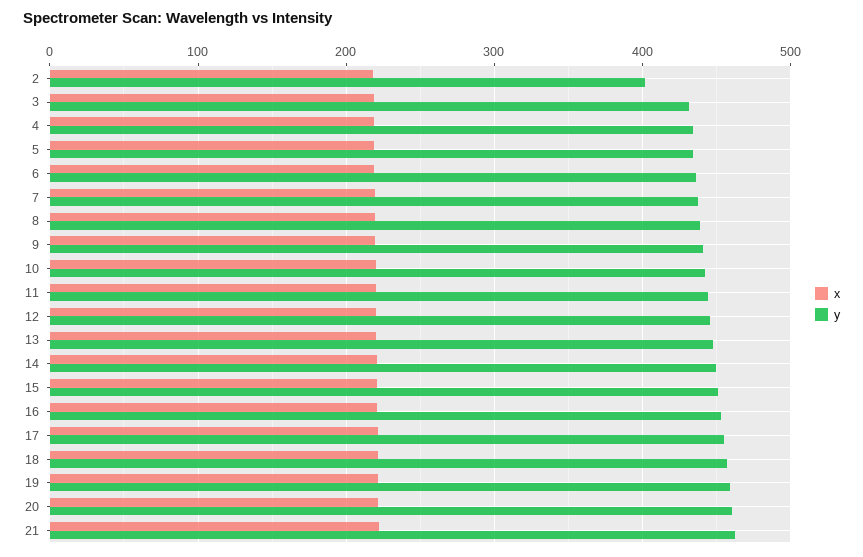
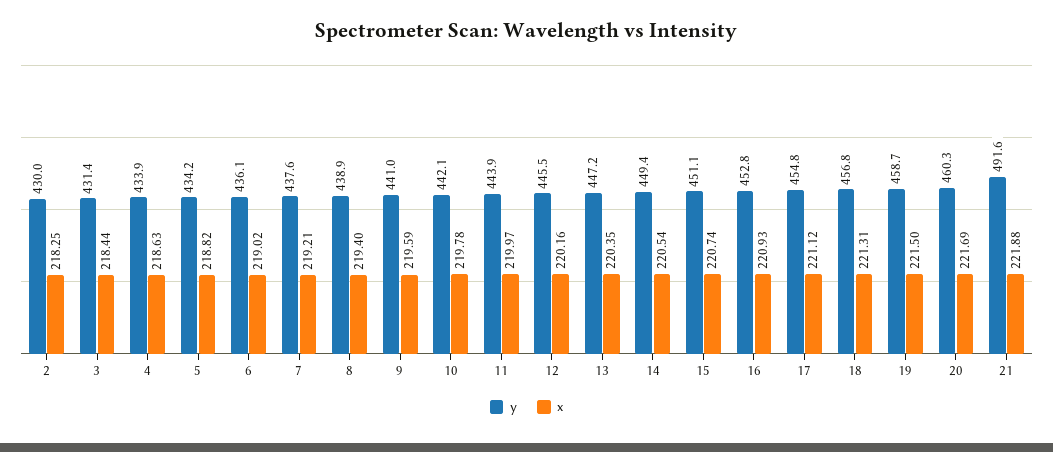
  {
    "x": {
      "2": 218.25,
      "3": 218.44,
      "4": 218.63,
      "5": 218.82,
      "6": 219.02,
      "7": 219.21,
      "8": 219.4,
      "9": 219.59,
      "10": 219.78,
      "11": 219.97,
      "12": 220.16,
      "13": 220.35,
      "14": 220.54,
      "15": 220.74,
      "16": 220.93,
      "17": 221.12,
      "18": 221.31,
      "19": 221.5,
      "20": 221.69,
      "21": 221.88
    },
    "y": {
-     "2": 400,
+     "2": 430,
      "3": 431.4,
      "4": 433.9,
      "5": 434.2,
      "6": 436.1,
      "7": 437.6,
      "8": 438.9,
      "9": 441,
      "10": 442.1,
      "11": 443.9,
      "12": 445.5,
      "13": 447.2,
      "14": 449.4,
      "15": 451.1,
      "16": 452.8,
      "17": 454.8,
      "18": 456.8,
      "19": 458.7,
      "20": 460.3,
-     "21": 460
+     "21": 491.6
    }
  }

